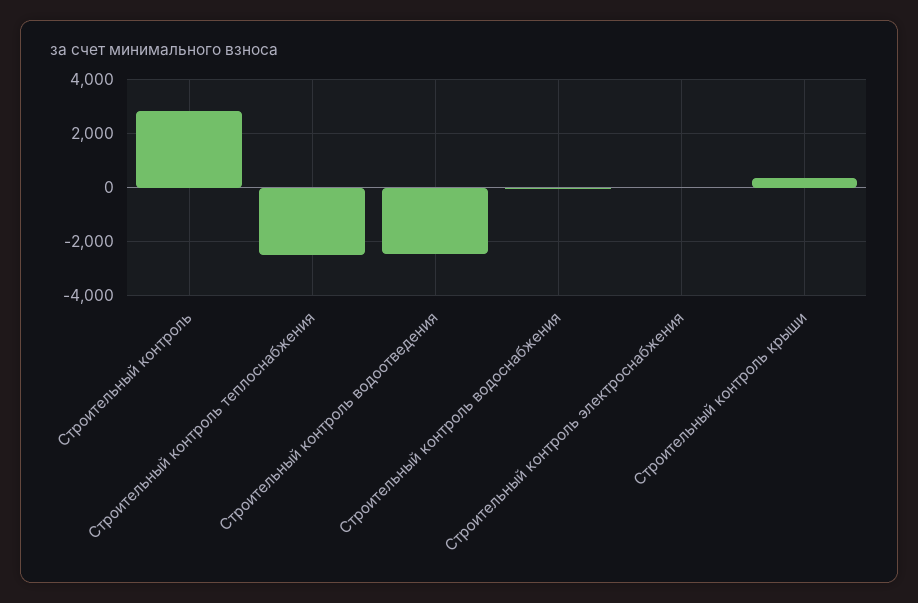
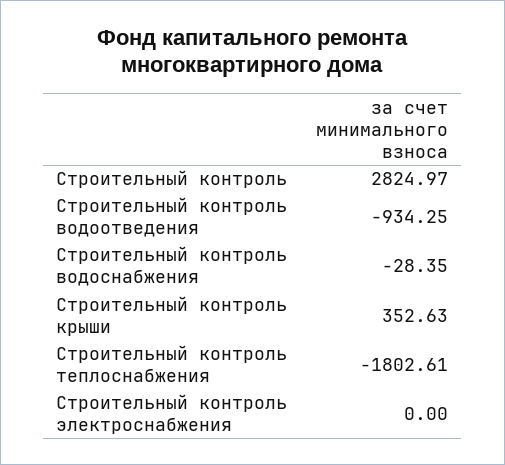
  {
    "Строительный контроль": 2824.97,
-   "Строительный контроль теплоснабжения": -2500,
+   "Строительный контроль теплоснабжения": -1802.61,
-   "Строительный контроль водоотведения": -2500,
+   "Строительный контроль водоотведения": -934.25,
    "Строительный контроль водоснабжения": -28.35,
    "Строительный контроль электроснабжения": 0,
    "Строительный контроль крыши": 352.63
  }

